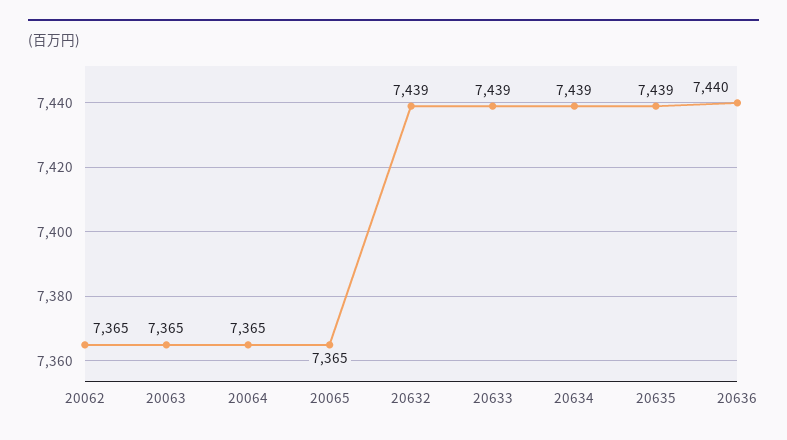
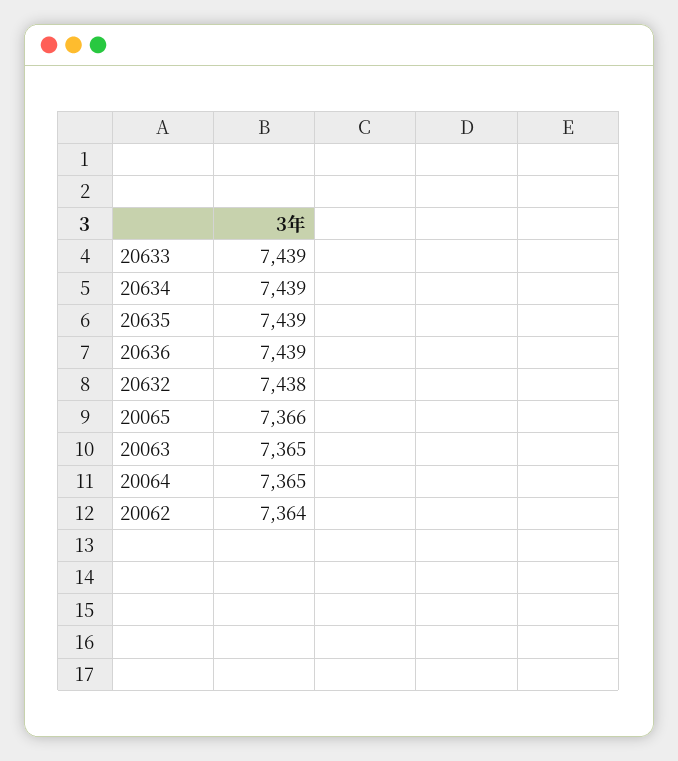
  {
-   "20062": 7365,
+   "20062": 7364,
    "20063": 7365,
    "20064": 7365,
-   "20065": 7365,
+   "20065": 7366,
-   "20632": 7439,
+   "20632": 7438,
    "20633": 7439,
    "20634": 7439,
    "20635": 7439,
-   "20636": 7440
+   "20636": 7439
  }

